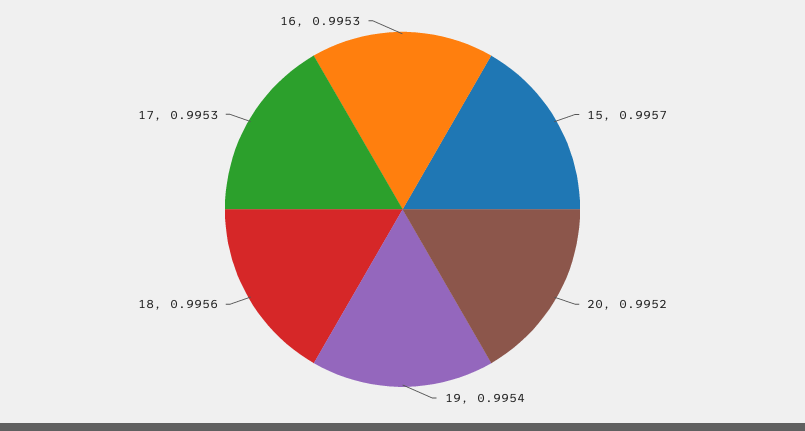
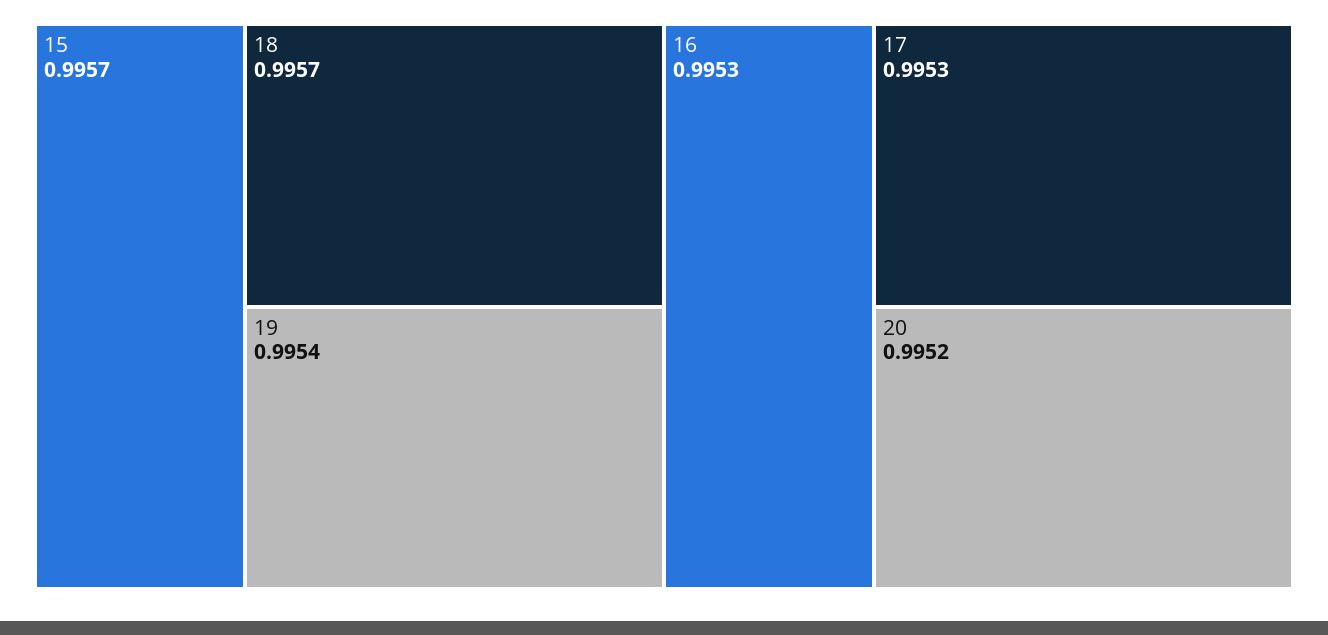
  {
    "15": 0.9957,
    "20": 0.9952,
    "19": 0.9954,
-   "18": 0.9956,
+   "18": 0.9957,
    "17": 0.9953,
    "16": 0.9953
  }

